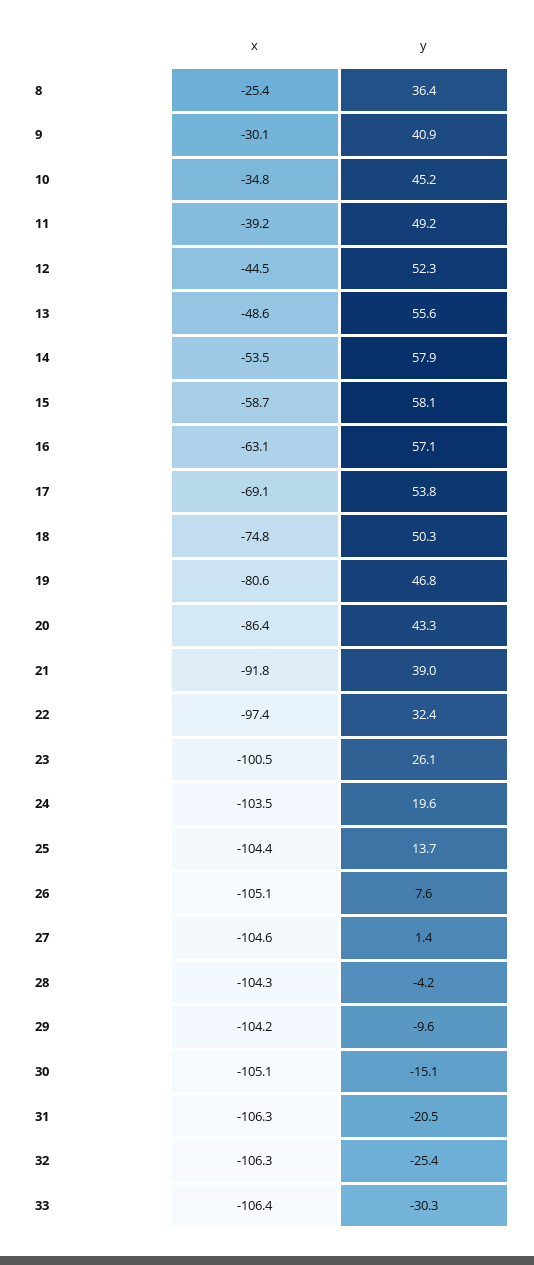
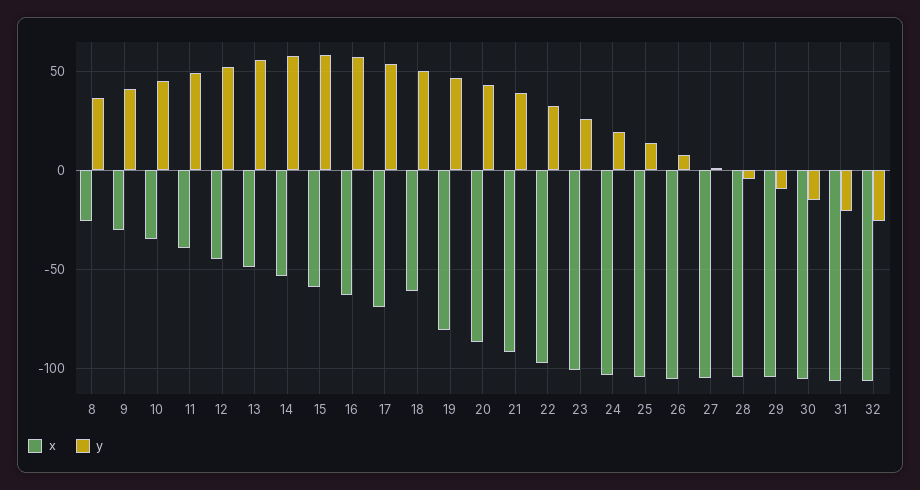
  {
    "x": {
      "8": -25.4,
      "9": -30.1,
      "10": -34.8,
      "11": -39.2,
      "12": -44.5,
      "13": -48.6,
      "14": -53.5,
      "15": -58.7,
      "16": -63.1,
      "17": -69.1,
-     "18": -74.8,
+     "18": -60,
      "19": -80.6,
      "20": -86.4,
      "21": -91.8,
      "22": -97.4,
      "23": -100.5,
      "24": -103.5,
      "25": -104.4,
      "26": -105.1,
      "27": -104.6,
      "28": -104.3,
      "29": -104.2,
      "30": -105.1,
      "31": -106.3,
-     "32": -106.3,
+     "32": -106.3
-     "33": -106.4
    },
    "y": {
      "8": 36.4,
      "9": 40.9,
      "10": 45.2,
      "11": 49.2,
      "12": 52.3,
      "13": 55.6,
      "14": 57.9,
      "15": 58.1,
      "16": 57.1,
      "17": 53.8,
      "18": 50.3,
      "19": 46.8,
      "20": 43.3,
      "21": 39,
      "22": 32.4,
      "23": 26.1,
      "24": 19.6,
      "25": 13.7,
      "26": 7.6,
      "27": 1.4,
      "28": -4.2,
      "29": -9.6,
      "30": -15.1,
      "31": -20.5,
-     "32": -25.4,
+     "32": -25.4
-     "33": -30.3
    }
  }

